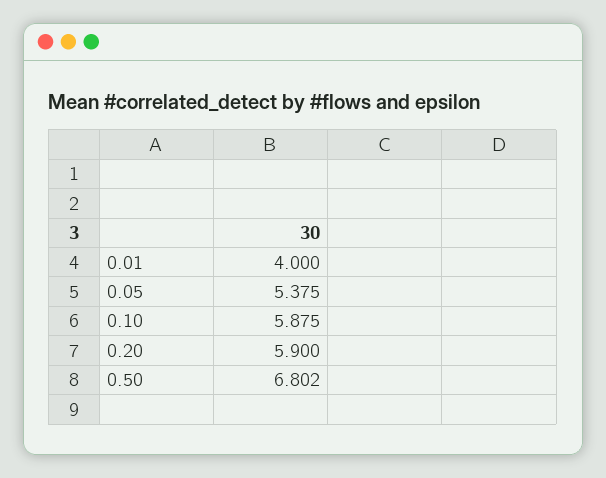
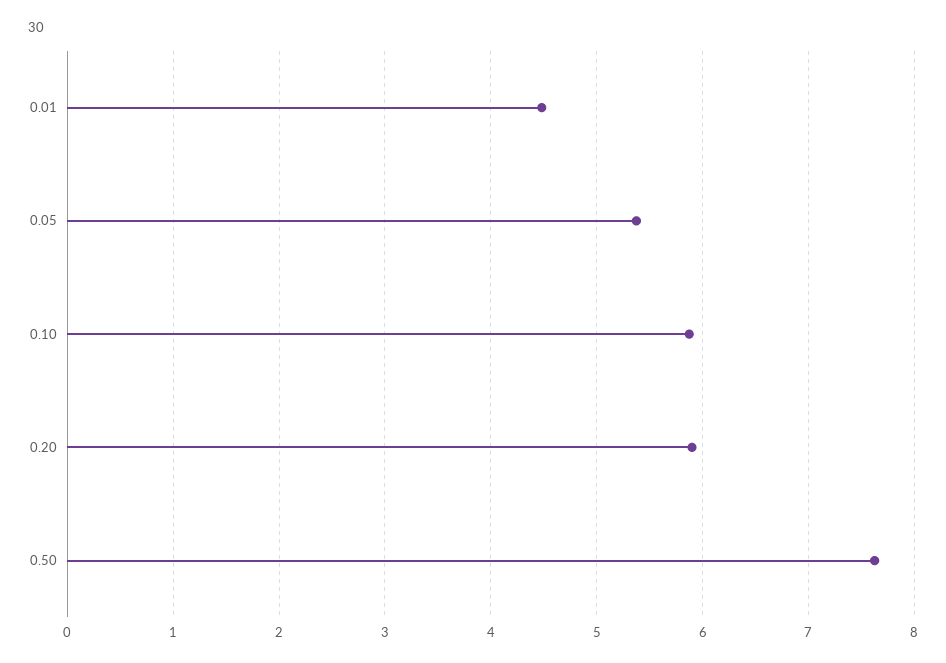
  {
-   "0.01": 4,
+   "0.01": 4.5,
    "0.05": 5.375,
    "0.10": 5.875,
    "0.20": 5.9,
-   "0.50": 6.802
+   "0.50": 7.6
  }

